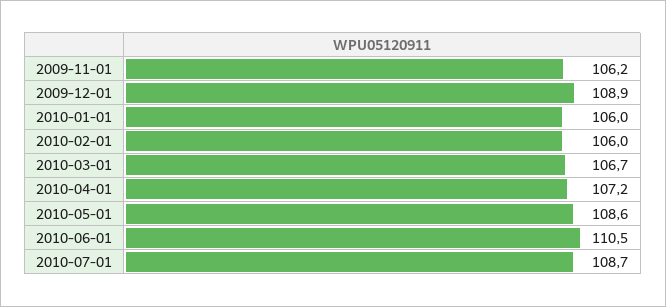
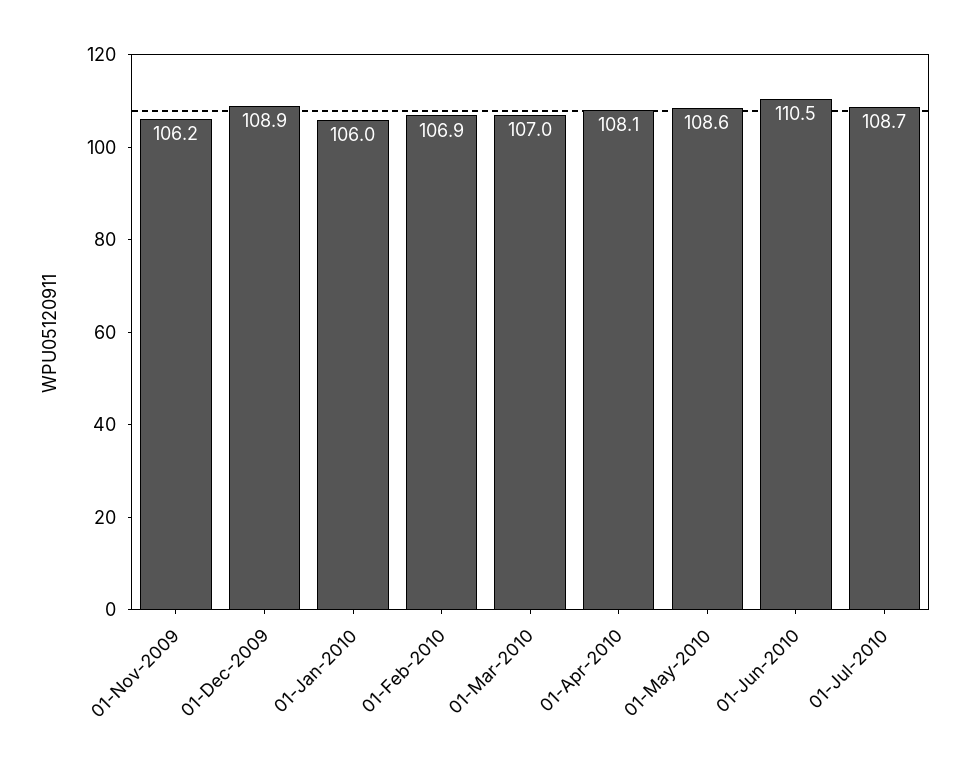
  {
    "2009-11-01": 106.2,
    "2009-12-01": 108.9,
    "2010-01-01": 106,
-   "2010-02-01": 106,
+   "2010-02-01": 106.9,
-   "2010-03-01": 106.7,
+   "2010-03-01": 107,
-   "2010-04-01": 107.2,
+   "2010-04-01": 108.1,
    "2010-05-01": 108.6,
    "2010-06-01": 110.5,
    "2010-07-01": 108.7
  }

